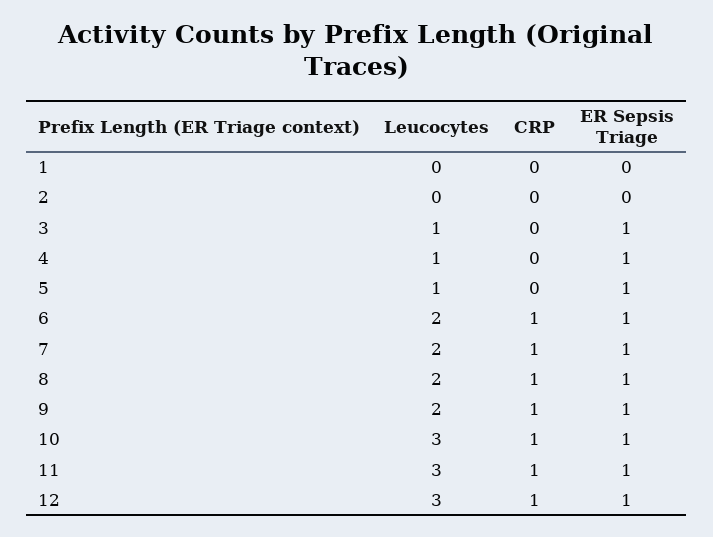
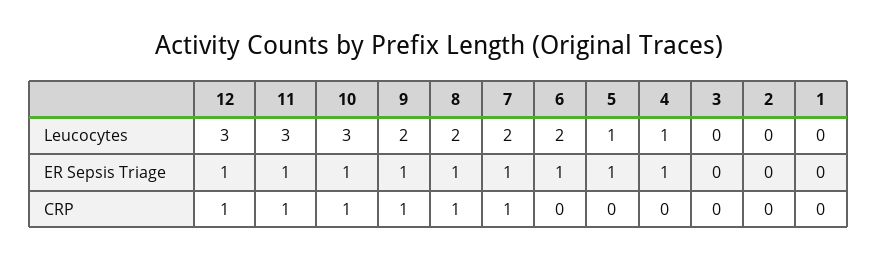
  {
    "Leucocytes": {
      "1": 0,
      "2": 0,
-     "3": 1,
+     "3": 0,
      "4": 1,
      "5": 1,
      "6": 2,
      "7": 2,
      "8": 2,
      "9": 2,
      "10": 3,
      "11": 3,
      "12": 3
    },
    "CRP": {
      "1": 0,
      "2": 0,
      "3": 0,
      "4": 0,
      "5": 0,
-     "6": 1,
+     "6": 0,
      "7": 1,
      "8": 1,
      "9": 1,
      "10": 1,
      "11": 1,
      "12": 1
    },
    "ER Sepsis Triage": {
      "1": 0,
      "2": 0,
-     "3": 1,
+     "3": 0,
      "4": 1,
      "5": 1,
      "6": 1,
      "7": 1,
      "8": 1,
      "9": 1,
      "10": 1,
      "11": 1,
      "12": 1
    }
  }

